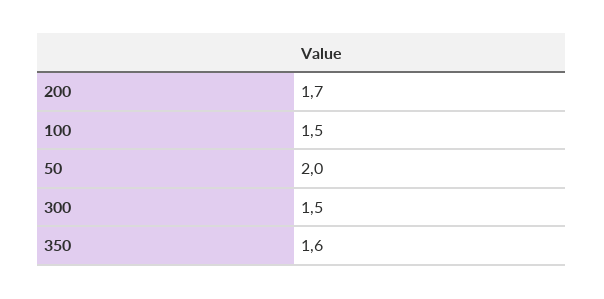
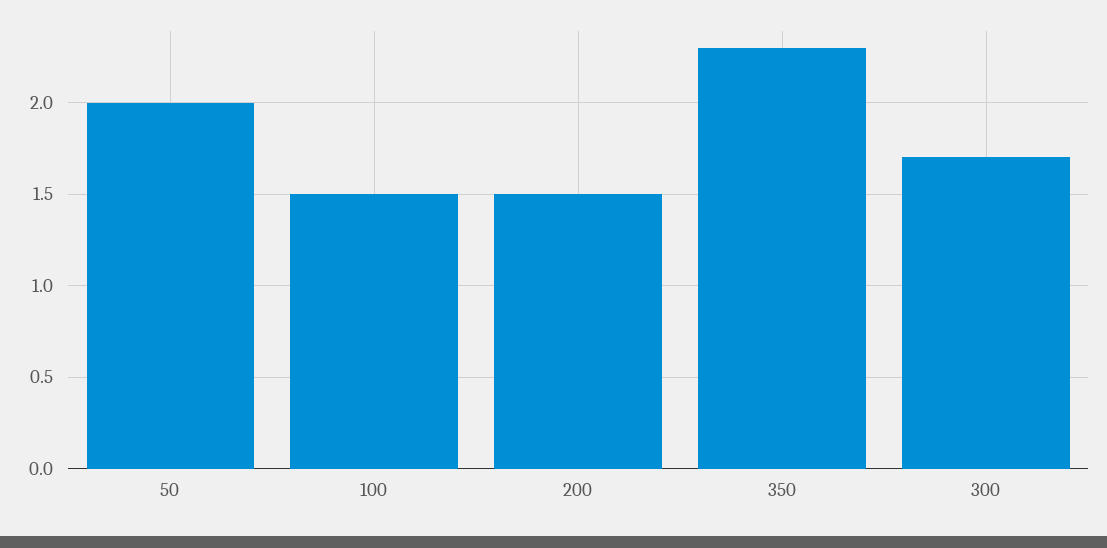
  {
-   "200": 1.7,
+   "200": 1.5,
    "100": 1.5,
    "50": 2,
-   "300": 1.5,
+   "300": 1.7,
-   "350": 1.6
+   "350": 2.3
  }

